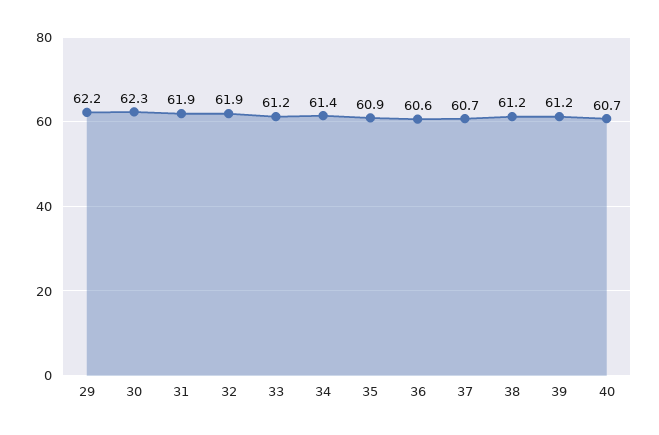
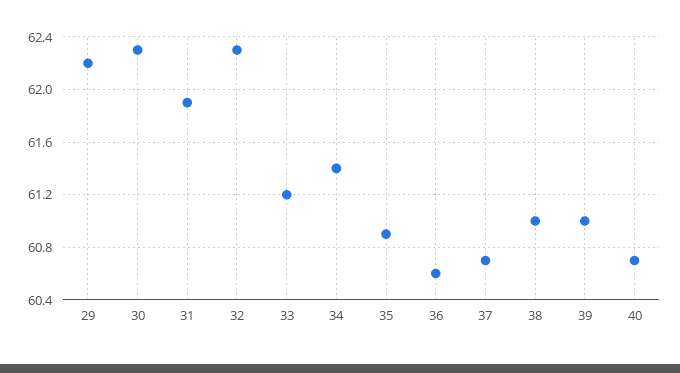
  {
    "29": 62.2,
    "30": 62.3,
    "31": 61.9,
-   "32": 61.9,
+   "32": 62.3,
    "33": 61.2,
    "34": 61.4,
    "35": 60.9,
    "36": 60.6,
    "37": 60.7,
-   "38": 61.2,
+   "38": 61,
-   "39": 61.2,
+   "39": 61,
    "40": 60.7
  }

